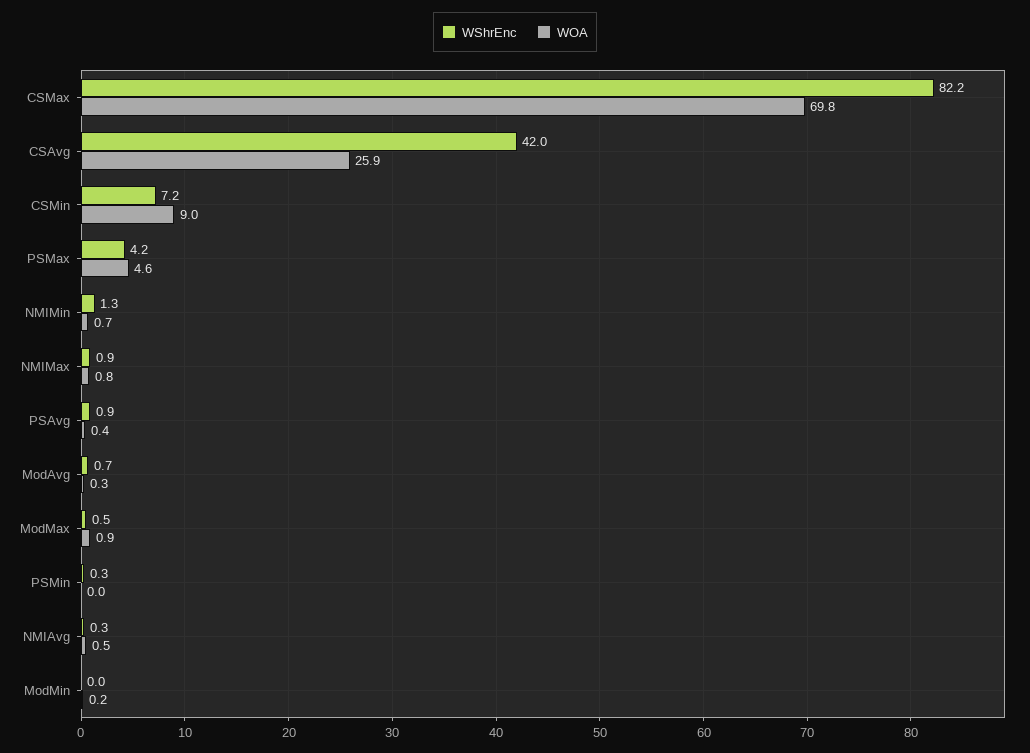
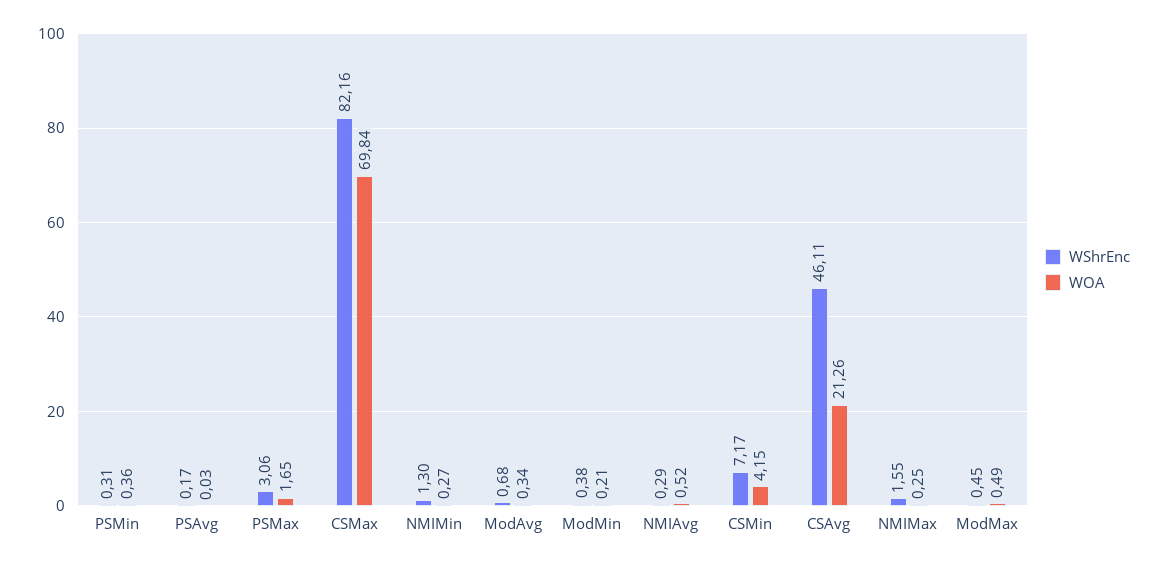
  {
    "WShrEnc": {
      "CSMax": 82.16,
-     "CSAvg": 42,
+     "CSAvg": 46.11,
      "CSMin": 7.17,
-     "PSMax": 4.2,
+     "PSMax": 3.06,
      "NMIMin": 1.3,
-     "NMIMax": 0.9,
+     "NMIMax": 1.55,
-     "PSAvg": 0.9,
+     "PSAvg": 0.17,
      "ModAvg": 0.68,
      "ModMax": 0.45,
      "PSMin": 0.31,
      "NMIAvg": 0.29,
-     "ModMin": 0
+     "ModMin": 0.38
    },
    "WOA": {
      "CSMax": 69.84,
-     "CSAvg": 25.9,
+     "CSAvg": 21.26,
-     "CSMin": 9,
+     "CSMin": 4.15,
-     "PSMax": 4.6,
+     "PSMax": 1.65,
-     "NMIMin": 0.7,
+     "NMIMin": 0.27,
-     "NMIMax": 0.8,
+     "NMIMax": 0.25,
-     "PSAvg": 0.4,
+     "PSAvg": 0.03,
      "ModAvg": 0.34,
-     "ModMax": 0.9,
+     "ModMax": 0.49,
-     "PSMin": 0,
+     "PSMin": 0.36,
      "NMIAvg": 0.52,
      "ModMin": 0.21
    }
  }

